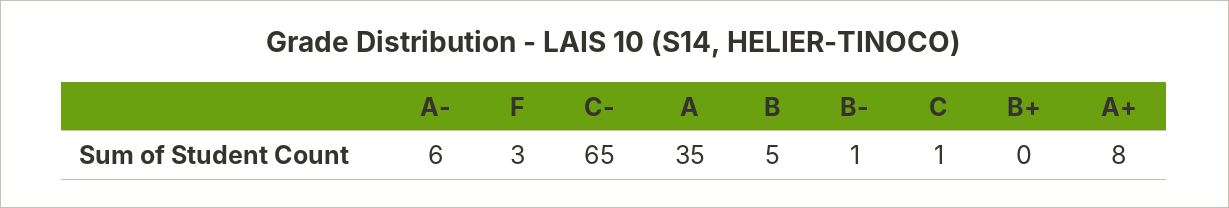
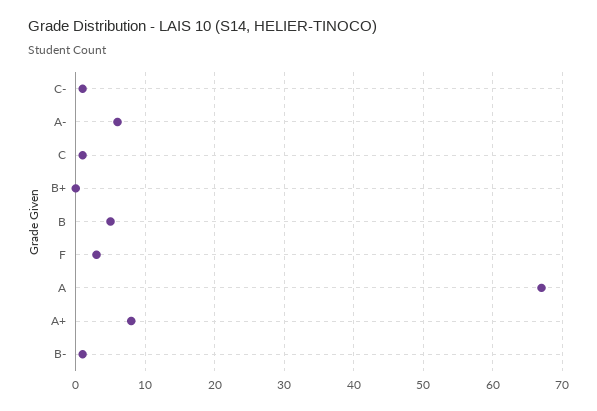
  {
    "A-": 6,
    "F": 3,
-   "C-": 65,
+   "C-": 1,
-   "A": 35,
+   "A": 67,
    "B": 5,
    "B-": 1,
    "C": 1,
    "B+": 0,
    "A+": 8
  }

